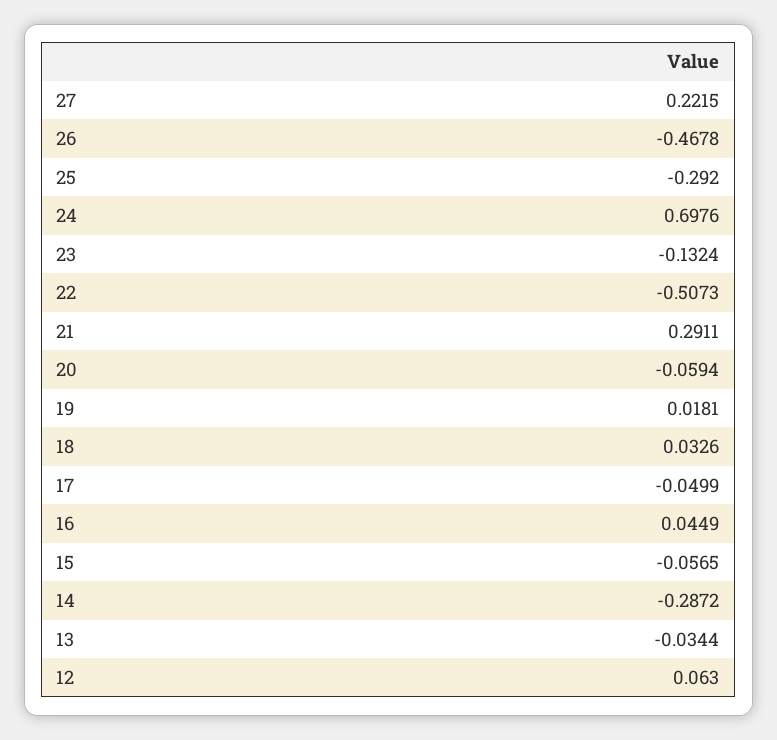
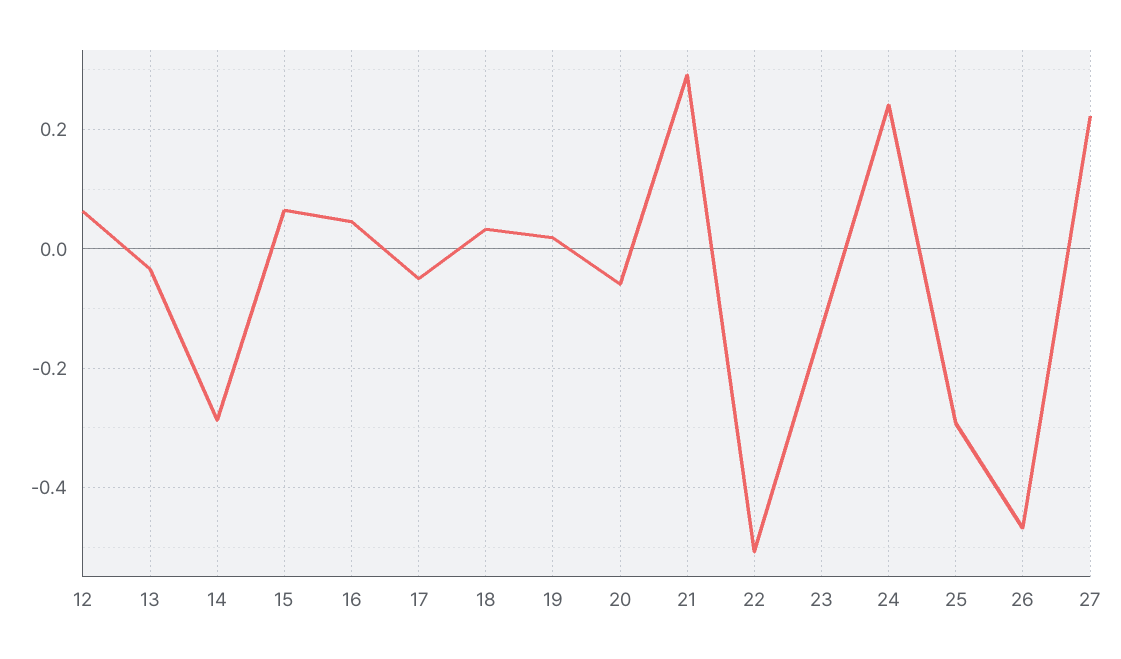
  {
    "27": 0.2215,
    "26": -0.4678,
    "25": -0.292,
-   "24": 0.6976,
+   "24": 0.24,
    "23": -0.1324,
    "22": -0.5073,
    "21": 0.2911,
    "20": -0.0594,
    "19": 0.0181,
    "18": 0.0326,
    "17": -0.0499,
    "16": 0.0449,
-   "15": -0.0565,
+   "15": 0.06,
    "14": -0.2872,
    "13": -0.0344,
    "12": 0.063
  }

